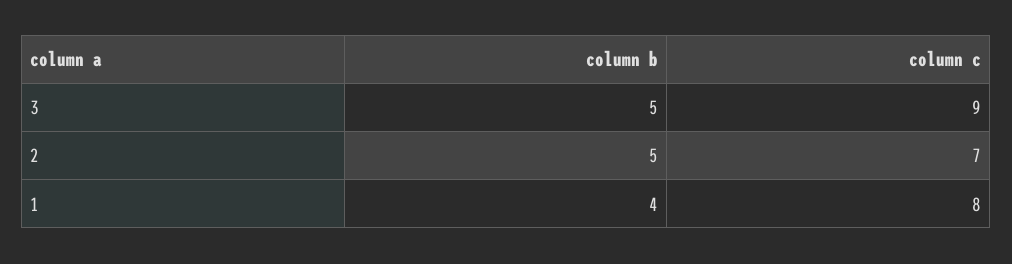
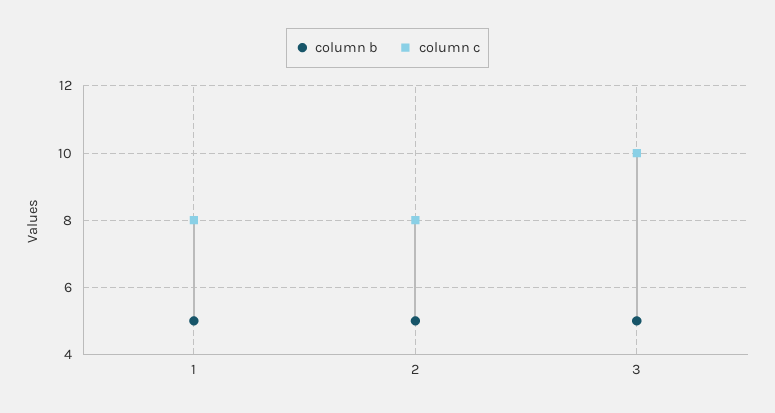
  {
    "column b": {
      "3": 5,
      "2": 5,
-     "1": 4
+     "1": 5
    },
    "column c": {
-     "3": 9,
+     "3": 10,
-     "2": 7,
+     "2": 8,
      "1": 8
    }
  }

